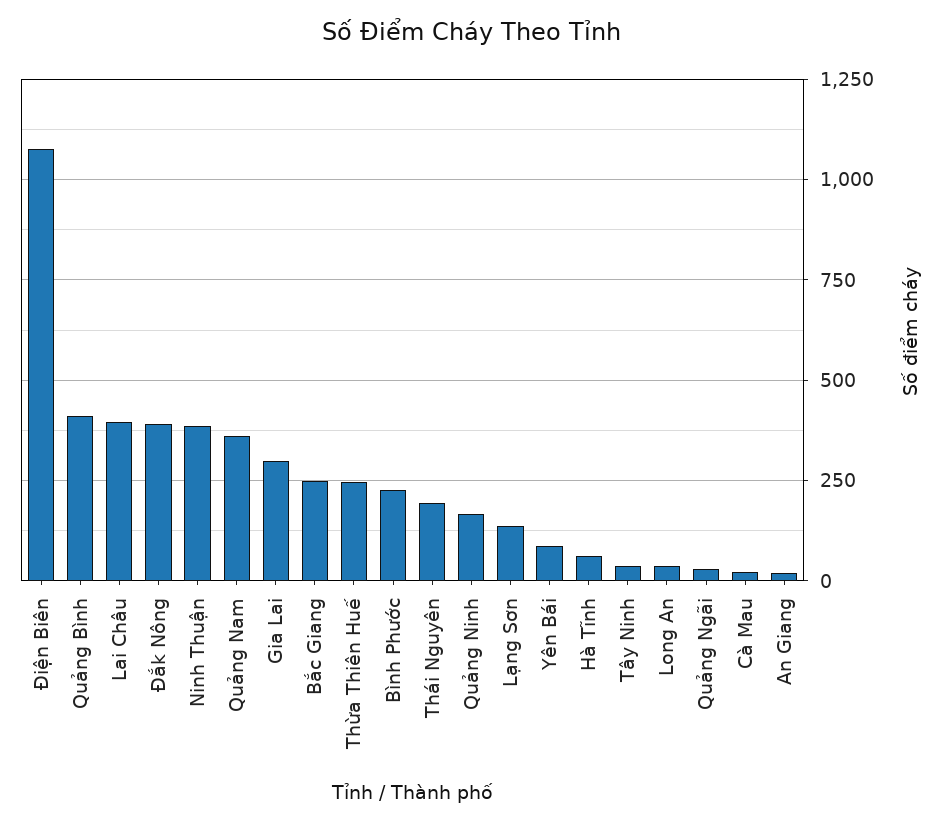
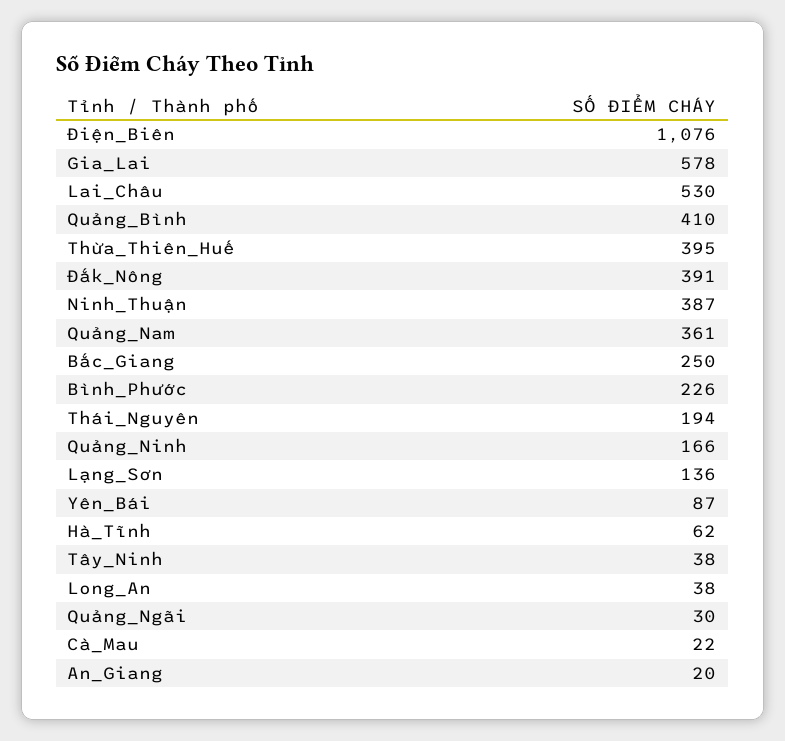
  {
    "Điện Biên": 1076,
    "Quảng Bình": 410,
-   "Lai Châu": 400,
+   "Lai Châu": 530,
    "Đắk Nông": 391,
    "Ninh Thuận": 387,
    "Quảng Nam": 361,
-   "Gia Lai": 300,
+   "Gia Lai": 578,
    "Bắc Giang": 250,
-   "Thừa Thiên Huế": 250,
+   "Thừa Thiên Huế": 395,
    "Bình Phước": 226,
    "Thái Nguyên": 194,
    "Quảng Ninh": 166,
    "Lạng Sơn": 136,
    "Yên Bái": 87,
    "Hà Tĩnh": 62,
    "Tây Ninh": 38,
    "Long An": 38,
    "Quảng Ngãi": 30,
    "Cà Mau": 22,
    "An Giang": 20
  }

